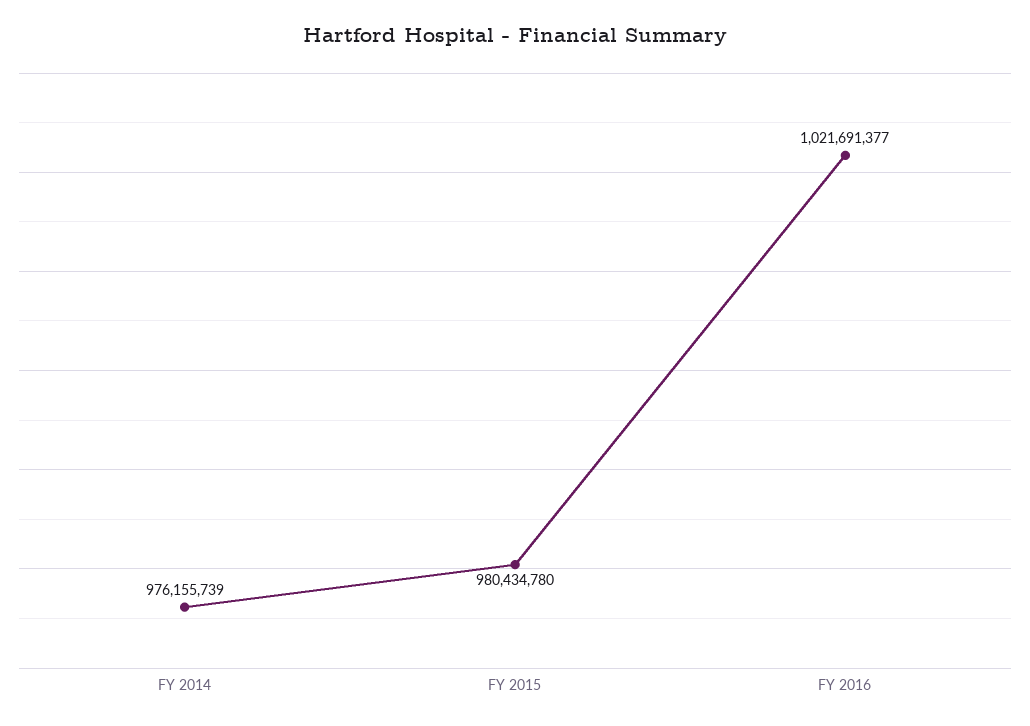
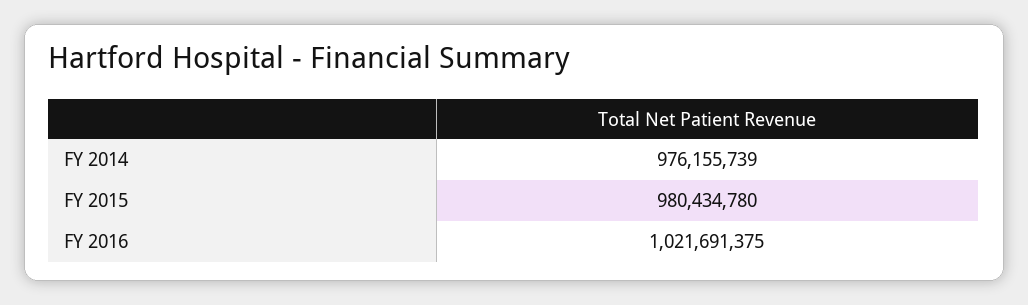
  {
    "FY 2014": 976155739,
    "FY 2015": 980434780,
-   "FY 2016": 1021691377
+   "FY 2016": 1021691375
  }

